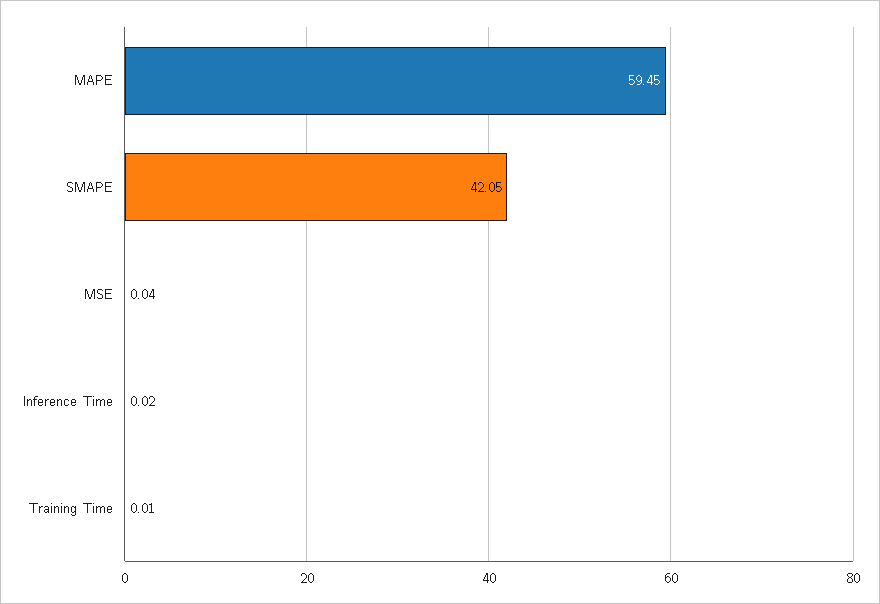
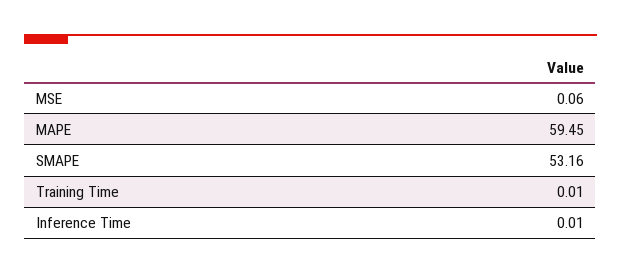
  {
    "MAPE": 59.45,
-   "SMAPE": 42.05,
+   "SMAPE": 53.16,
-   "MSE": 0.04,
+   "MSE": 0.06,
-   "Inference Time": 0.02,
+   "Inference Time": 0.01,
    "Training Time": 0.01
  }

